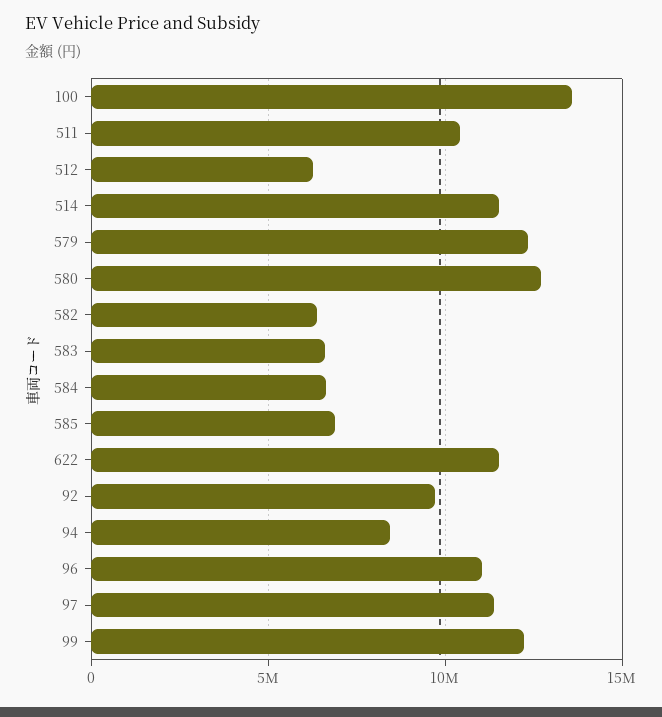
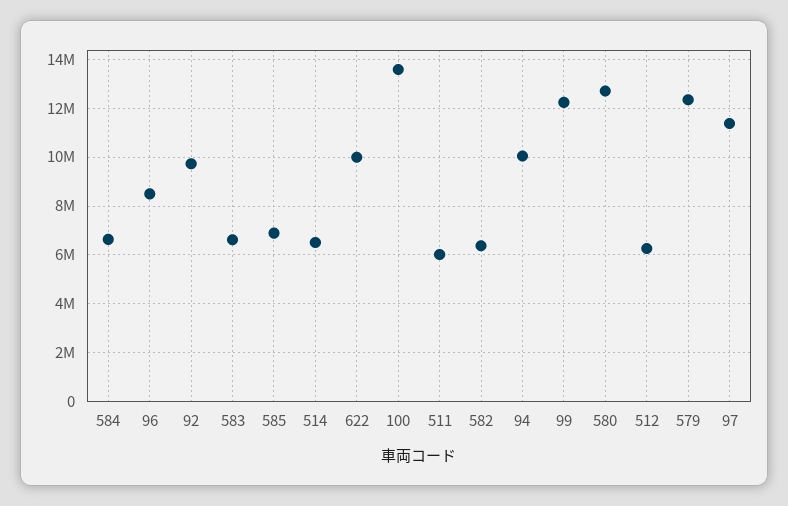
  {
    "100": 13500000,
-   "511": 10500000,
+   "511": 6000000,
    "512": 6250000,
-   "514": 11500000,
+   "514": 6500000,
    "579": 12250000,
    "580": 12750000,
    "582": 6250000,
    "583": 6500000,
    "584": 6750000,
    "585": 7000000,
-   "622": 11500000,
+   "622": 10000000,
    "92": 9750000,
-   "94": 8500000,
+   "94": 10000000,
-   "96": 11000000,
+   "96": 8500000,
    "97": 11250000,
    "99": 12250000
  }

